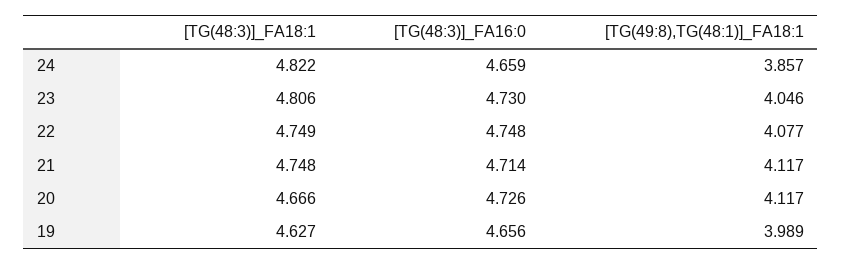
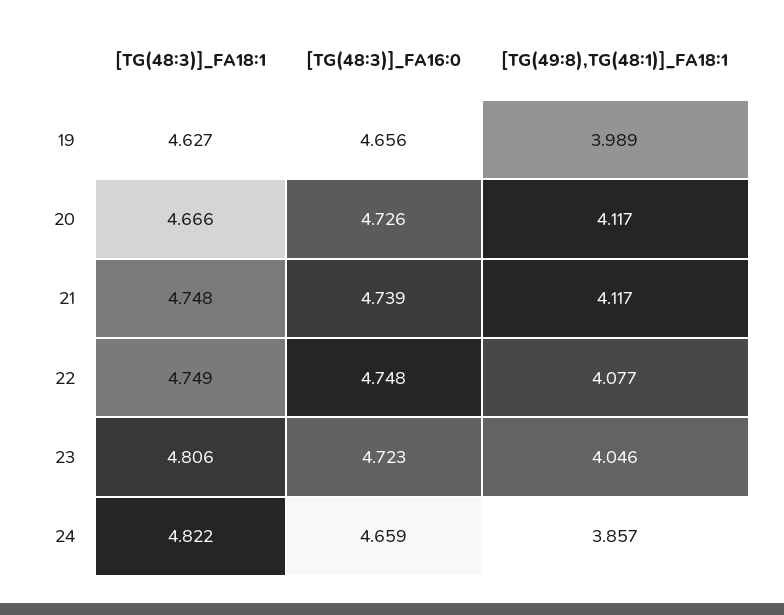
  {
    "[TG(48:3)]_FA18:1": {
      "24": 4.822,
      "23": 4.806,
      "22": 4.749,
      "21": 4.748,
      "20": 4.666,
      "19": 4.627
    },
    "[TG(48:3)]_FA16:0": {
      "24": 4.659,
-     "23": 4.73,
+     "23": 4.723,
      "22": 4.748,
-     "21": 4.714,
+     "21": 4.739,
      "20": 4.726,
      "19": 4.656
    },
    "[TG(49:8),TG(48:1)]_FA18:1": {
      "24": 3.857,
      "23": 4.046,
      "22": 4.077,
      "21": 4.117,
      "20": 4.117,
      "19": 3.989
    }
  }

